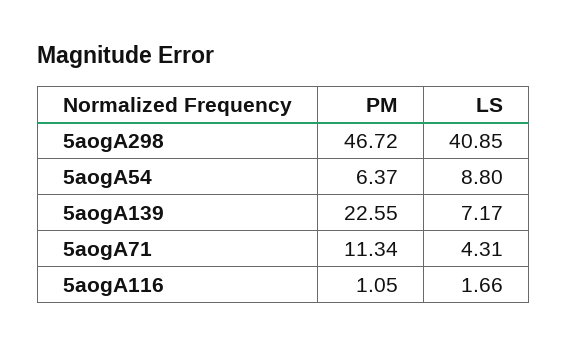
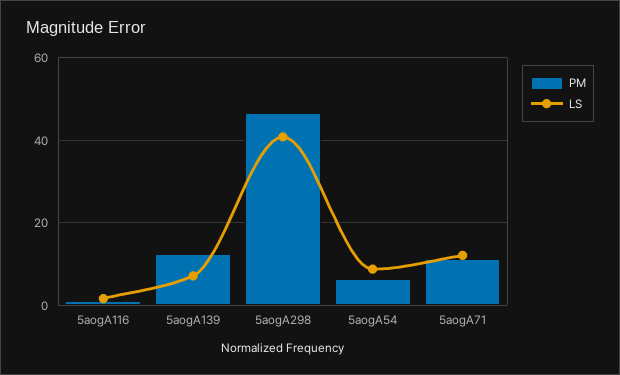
  {
    "PM": {
      "5aogA298": 46.72,
      "5aogA54": 6.37,
-     "5aogA139": 22.55,
+     "5aogA139": 12,
      "5aogA71": 11.34,
      "5aogA116": 1.05
    },
    "LS": {
      "5aogA298": 40.85,
      "5aogA54": 8.8,
      "5aogA139": 7.17,
-     "5aogA71": 4.31,
+     "5aogA71": 12,
      "5aogA116": 1.66
    }
  }

